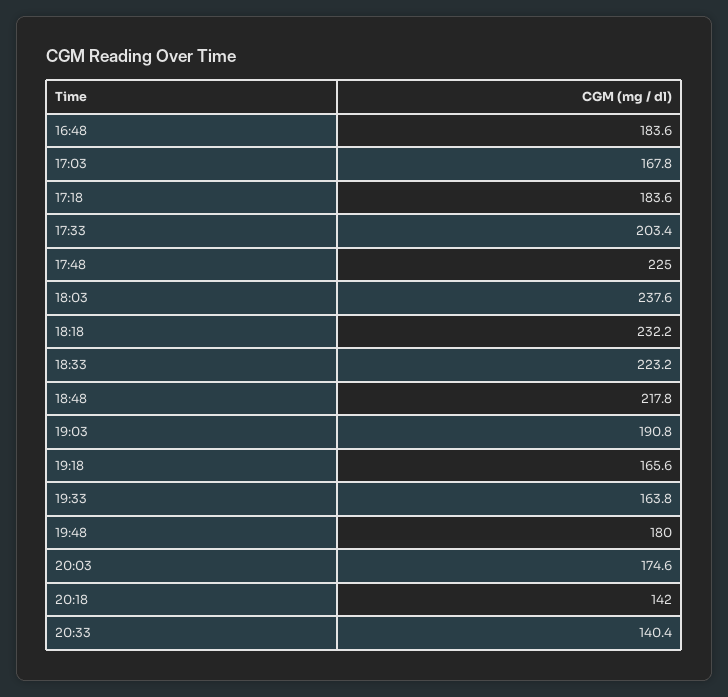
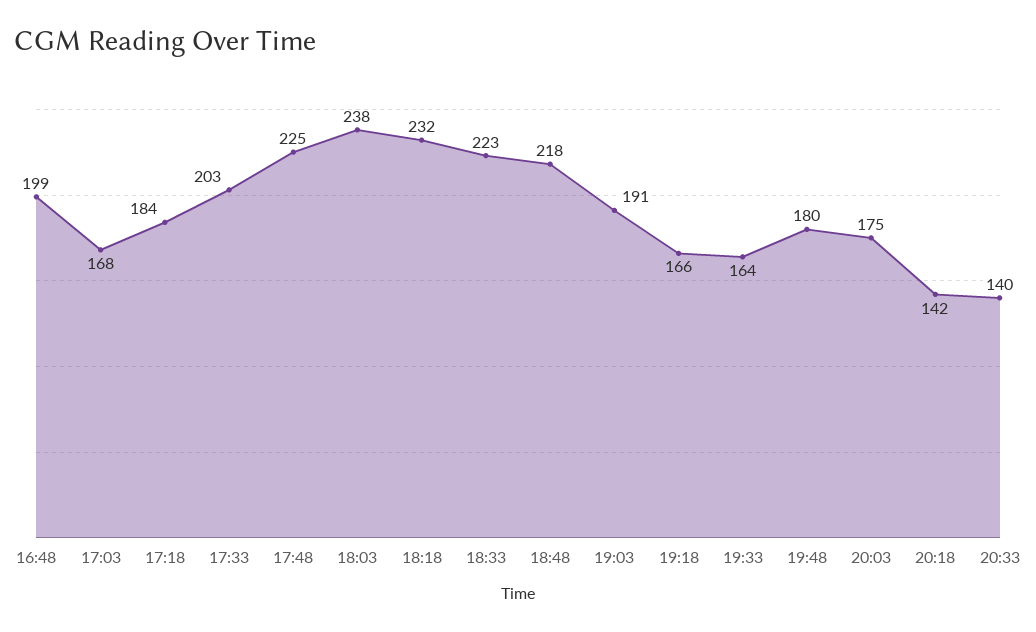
  {
-   "16:48": 183.6,
+   "16:48": 199,
    "17:03": 167.8,
    "17:18": 183.6,
    "17:33": 203.4,
    "17:48": 225,
    "18:03": 237.6,
    "18:18": 232.2,
    "18:33": 223.2,
    "18:48": 217.8,
    "19:03": 190.8,
    "19:18": 165.6,
    "19:33": 163.8,
    "19:48": 180,
    "20:03": 174.6,
    "20:18": 142,
    "20:33": 140.4
  }

